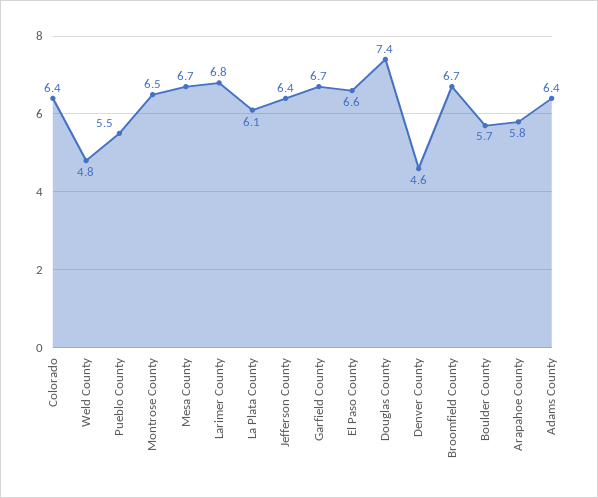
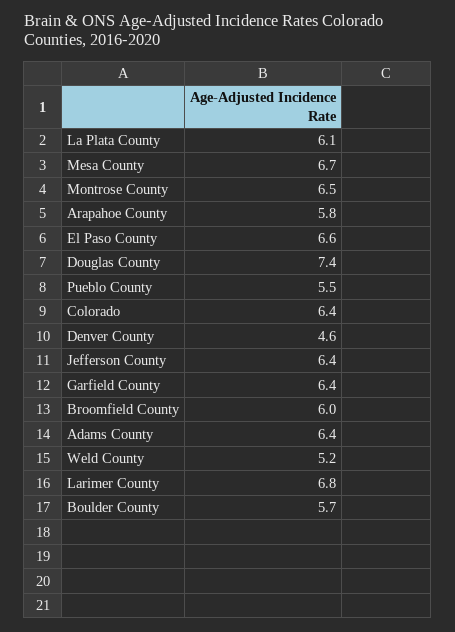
  {
    "Colorado": 6.4,
-   "Weld County": 4.8,
+   "Weld County": 5.2,
    "Pueblo County": 5.5,
    "Montrose County": 6.5,
    "Mesa County": 6.7,
    "Larimer County": 6.8,
    "La Plata County": 6.1,
    "Jefferson County": 6.4,
-   "Garfield County": 6.7,
+   "Garfield County": 6.4,
    "El Paso County": 6.6,
    "Douglas County": 7.4,
    "Denver County": 4.6,
-   "Broomfield County": 6.7,
+   "Broomfield County": 6,
    "Boulder County": 5.7,
    "Arapahoe County": 5.8,
    "Adams County": 6.4
  }

